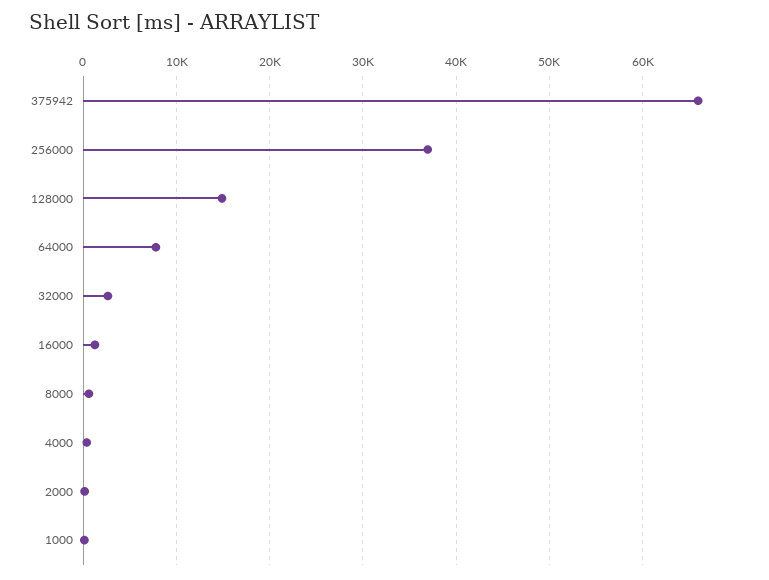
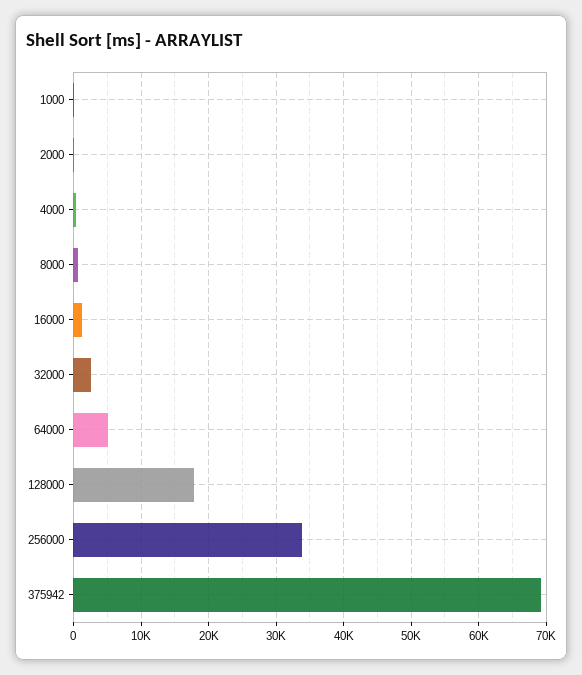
  {
-   "375942": 66000,
+   "375942": 69000,
-   "256000": 37000,
+   "256000": 34000,
-   "128000": 15000,
+   "128000": 18000,
-   "64000": 8000,
+   "64000": 5000,
    "32000": 3000,
    "16000": 1000,
    "8000": 1000,
    "4000": 0,
    "2000": 0,
    "1000": 0
  }

